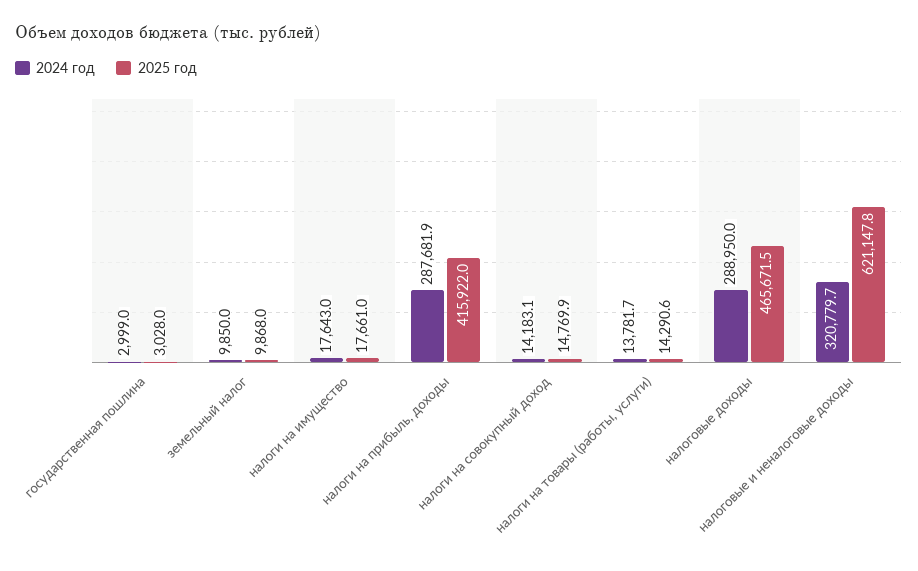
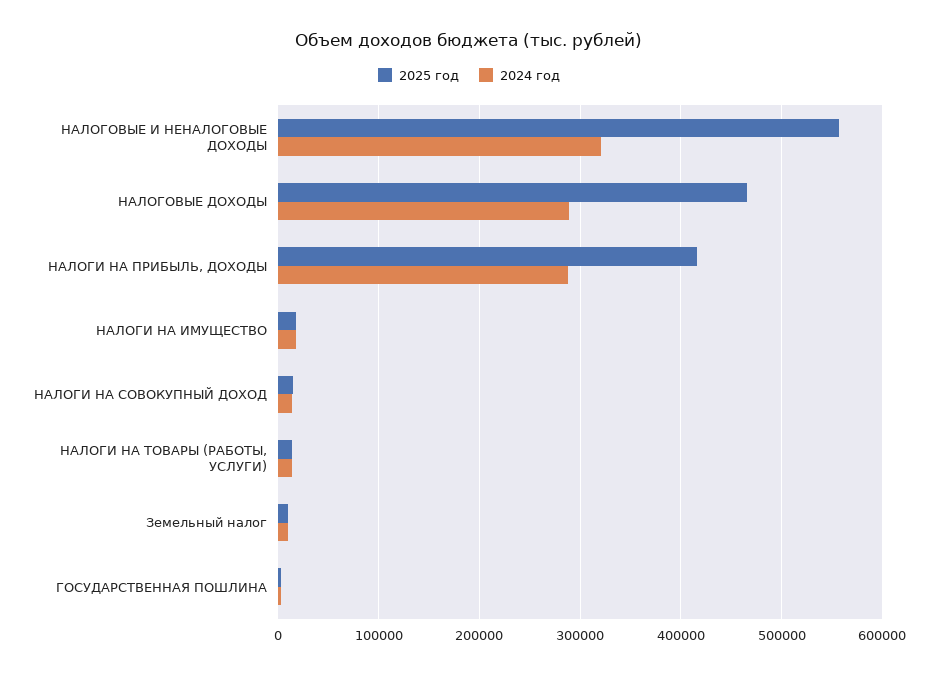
  {
    "2024 год": {
      "государственная пошлина": 2999,
      "земельный налог": 9850,
      "налоги на имущество": 17643,
      "налоги на прибыль, доходы": 287681.9,
      "налоги на совокупный доход": 14183.1,
      "налоги на товары (работы, услуги)": 13781.7,
      "налоговые доходы": 288950,
      "налоговые и неналоговые доходы": 320779.7
    },
    "2025 год": {
      "государственная пошлина": 3028,
      "земельный налог": 9868,
      "налоги на имущество": 17661,
      "налоги на прибыль, доходы": 415922,
      "налоги на совокупный доход": 14769.9,
      "налоги на товары (работы, услуги)": 14290.6,
      "налоговые доходы": 465671.5,
-     "налоговые и неналоговые доходы": 621147.8
+     "налоговые и неналоговые доходы": 560000
    }
  }

